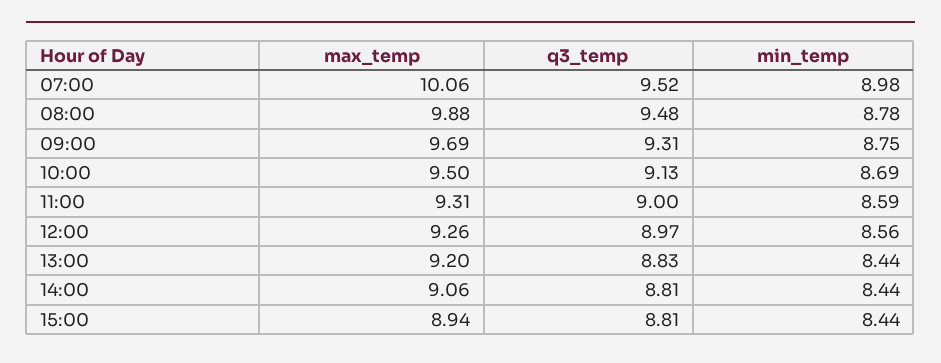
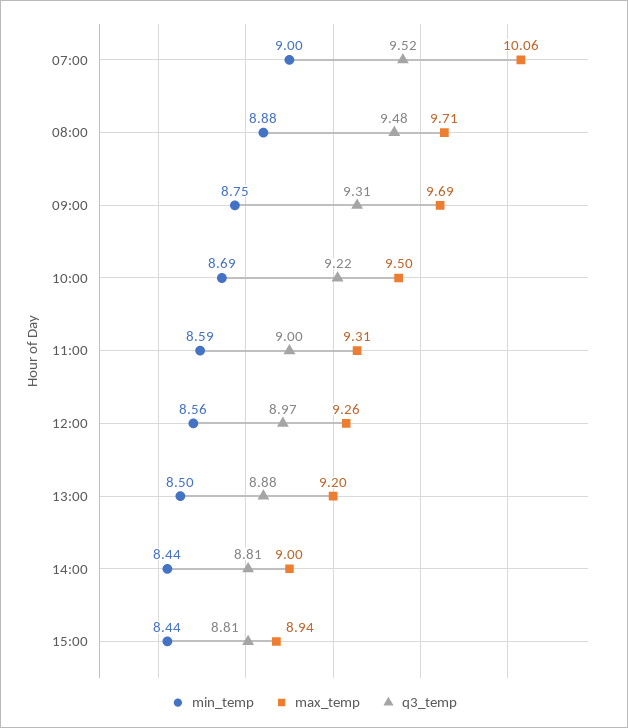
  {
    "max_temp": {
      "07:00": 10.06,
-     "08:00": 9.88,
+     "08:00": 9.71,
      "09:00": 9.69,
      "10:00": 9.5,
      "11:00": 9.31,
      "12:00": 9.26,
      "13:00": 9.2,
-     "14:00": 9.06,
+     "14:00": 9,
      "15:00": 8.94
    },
    "q3_temp": {
      "07:00": 9.52,
      "08:00": 9.48,
      "09:00": 9.31,
-     "10:00": 9.13,
+     "10:00": 9.22,
      "11:00": 9,
      "12:00": 8.97,
-     "13:00": 8.83,
+     "13:00": 8.88,
      "14:00": 8.81,
      "15:00": 8.81
    },
    "min_temp": {
-     "07:00": 8.98,
+     "07:00": 9,
-     "08:00": 8.78,
+     "08:00": 8.88,
      "09:00": 8.75,
      "10:00": 8.69,
      "11:00": 8.59,
      "12:00": 8.56,
-     "13:00": 8.44,
+     "13:00": 8.5,
      "14:00": 8.44,
      "15:00": 8.44
    }
  }

